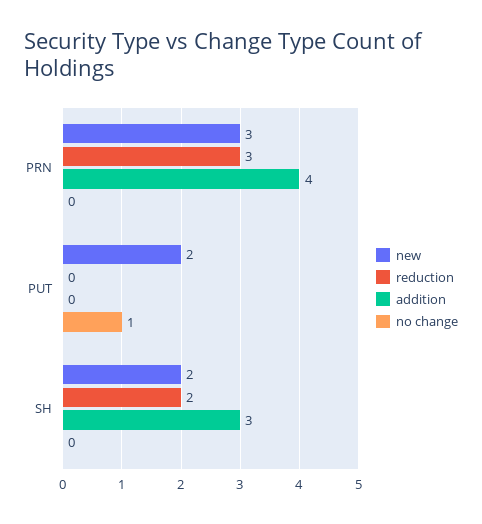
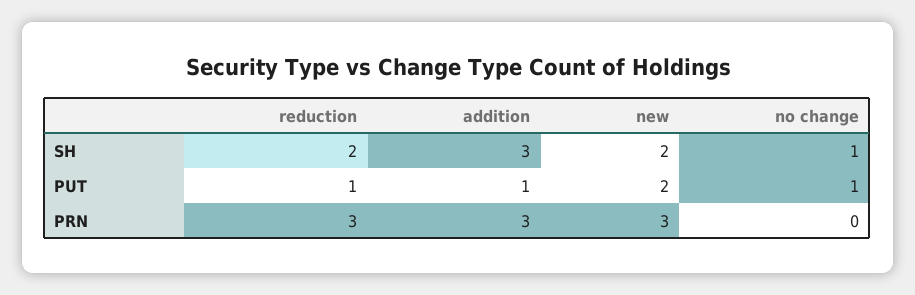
  {
    "new": {
      "PRN": 3,
      "PUT": 2,
      "SH": 2
    },
    "reduction": {
      "PRN": 3,
-     "PUT": 0,
+     "PUT": 1,
      "SH": 2
    },
    "addition": {
-     "PRN": 4,
+     "PRN": 3,
-     "PUT": 0,
+     "PUT": 1,
      "SH": 3
    },
    "no change": {
      "PRN": 0,
      "PUT": 1,
-     "SH": 0
+     "SH": 1
    }
  }

